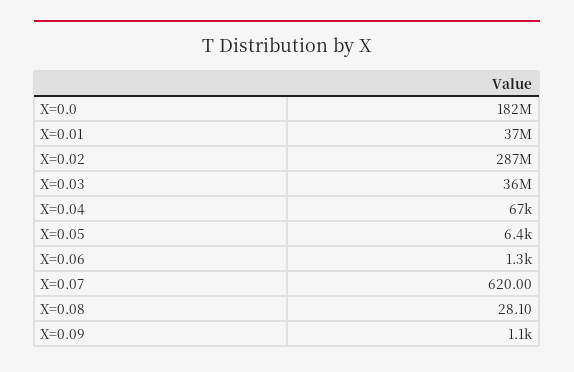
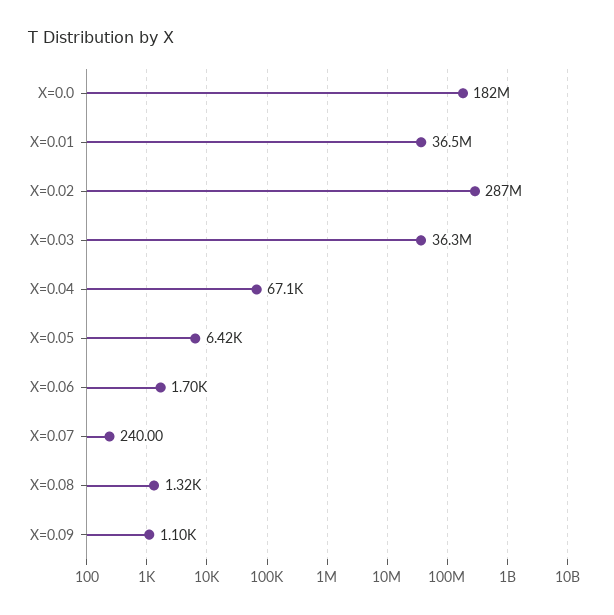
  {
    "X=0.0": 182000000,
    "X=0.01": 36500000,
    "X=0.02": 287000000,
    "X=0.03": 36300000,
    "X=0.04": 67100,
    "X=0.05": 6420,
-   "X=0.06": 1300,
+   "X=0.06": 1700,
-   "X=0.07": 620,
+   "X=0.07": 240,
-   "X=0.08": 28.1,
+   "X=0.08": 1320,
    "X=0.09": 1100
  }

